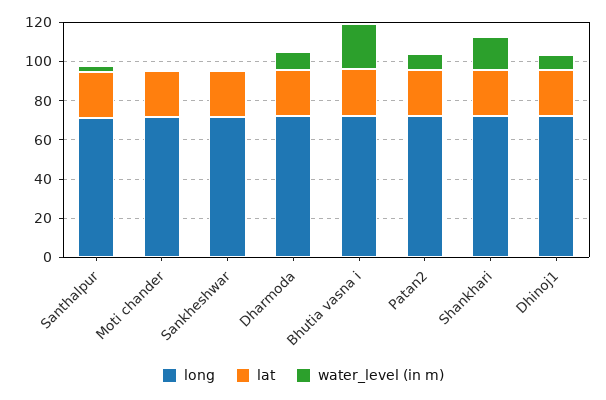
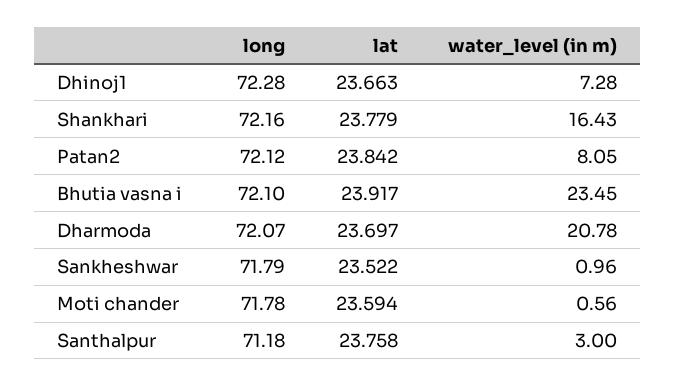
  {
    "long": {
      "Santhalpur": 71.18,
      "Moti chander": 71.78,
      "Sankheshwar": 71.79,
      "Dharmoda": 72.07,
      "Bhutia vasna i": 72.1,
      "Patan2": 72.12,
      "Shankhari": 72.16,
      "Dhinoj1": 72.28
    },
    "lat": {
      "Santhalpur": 23.758,
      "Moti chander": 23.594,
      "Sankheshwar": 23.522,
      "Dharmoda": 23.697,
      "Bhutia vasna i": 23.917,
      "Patan2": 23.842,
      "Shankhari": 23.779,
      "Dhinoj1": 23.663
    },
    "water_level (in m)": {
      "Santhalpur": 3,
      "Moti chander": 0.56,
      "Sankheshwar": 0.96,
-     "Dharmoda": 10,
+     "Dharmoda": 20.78,
      "Bhutia vasna i": 23.45,
      "Patan2": 8.05,
      "Shankhari": 16.43,
      "Dhinoj1": 7.28
    }
  }

